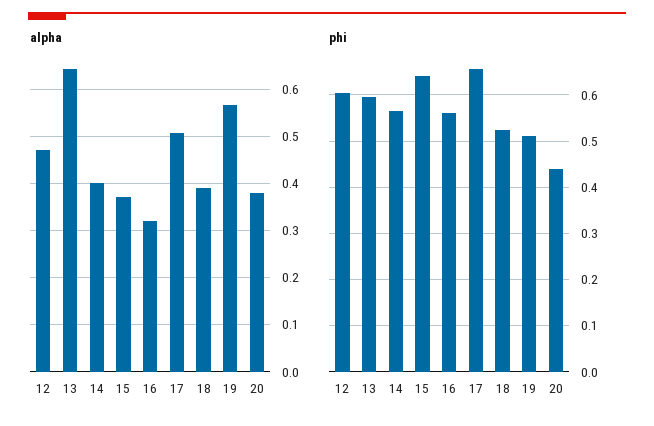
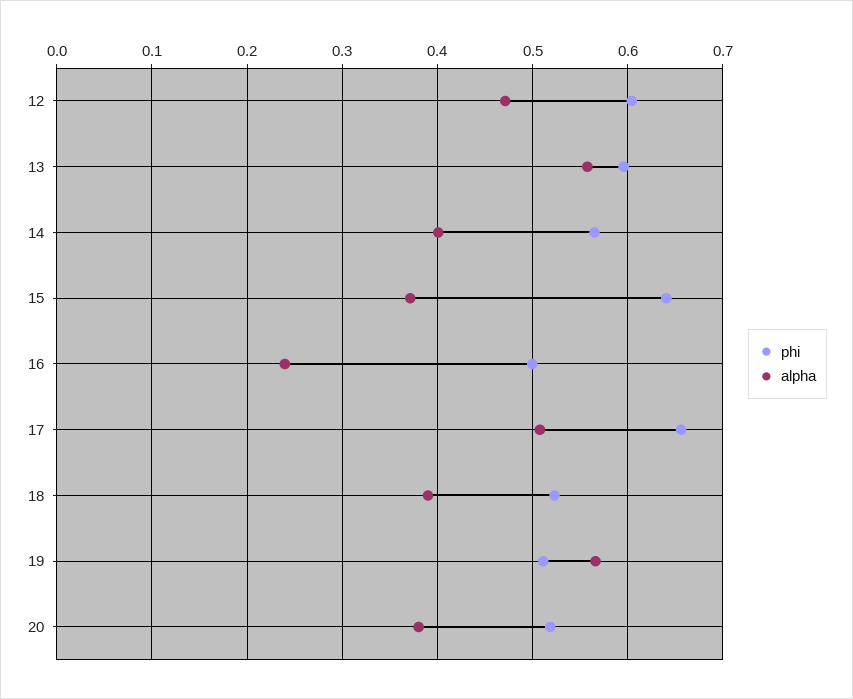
  {
    "alpha": {
      "12": 0.47,
-     "13": 0.64,
+     "13": 0.56,
      "14": 0.4,
      "15": 0.37,
-     "16": 0.32,
+     "16": 0.24,
      "17": 0.51,
      "18": 0.39,
      "19": 0.57,
      "20": 0.38
    },
    "phi": {
      "12": 0.6,
      "13": 0.6,
      "14": 0.57,
      "15": 0.64,
-     "16": 0.56,
+     "16": 0.5,
      "17": 0.66,
      "18": 0.52,
      "19": 0.51,
-     "20": 0.44
+     "20": 0.52
    }
  }

